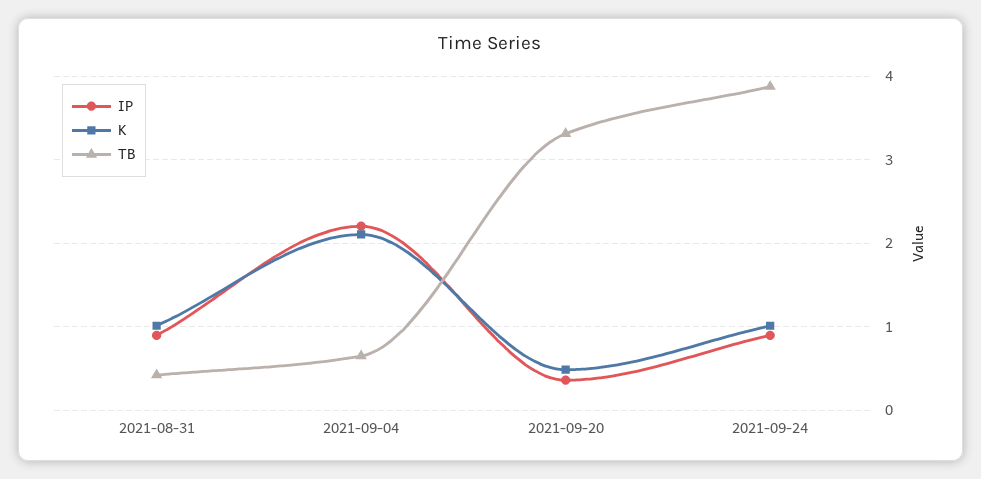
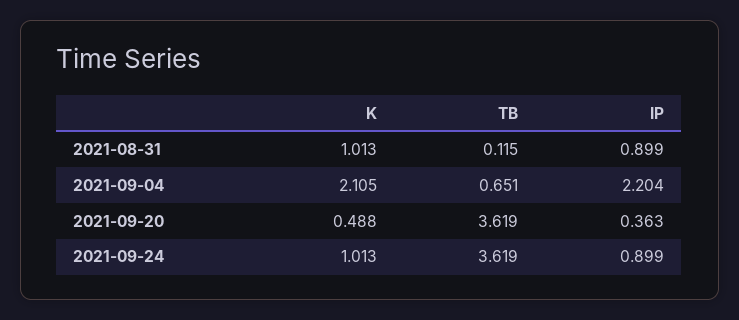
  {
    "IP": {
      "2021-08-31": 0.899,
      "2021-09-04": 2.204,
      "2021-09-20": 0.363,
      "2021-09-24": 0.899
    },
    "K": {
      "2021-08-31": 1.013,
      "2021-09-04": 2.105,
      "2021-09-20": 0.488,
      "2021-09-24": 1.013
    },
    "TB": {
-     "2021-08-31": 0.4,
+     "2021-08-31": 0.115,
      "2021-09-04": 0.651,
-     "2021-09-20": 3.3,
+     "2021-09-20": 3.619,
-     "2021-09-24": 3.9
+     "2021-09-24": 3.619
    }
  }

